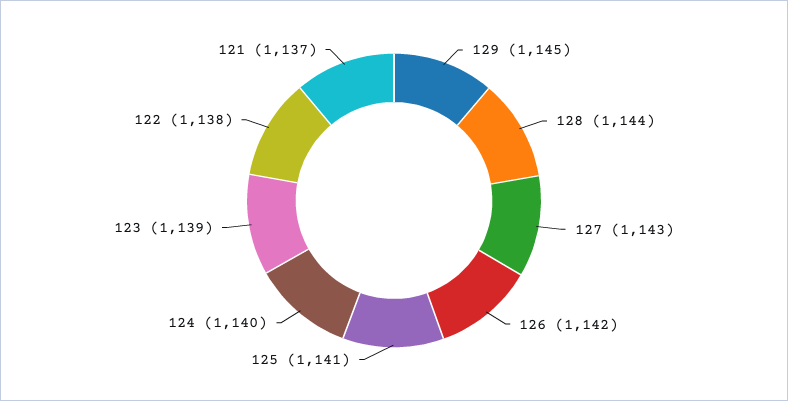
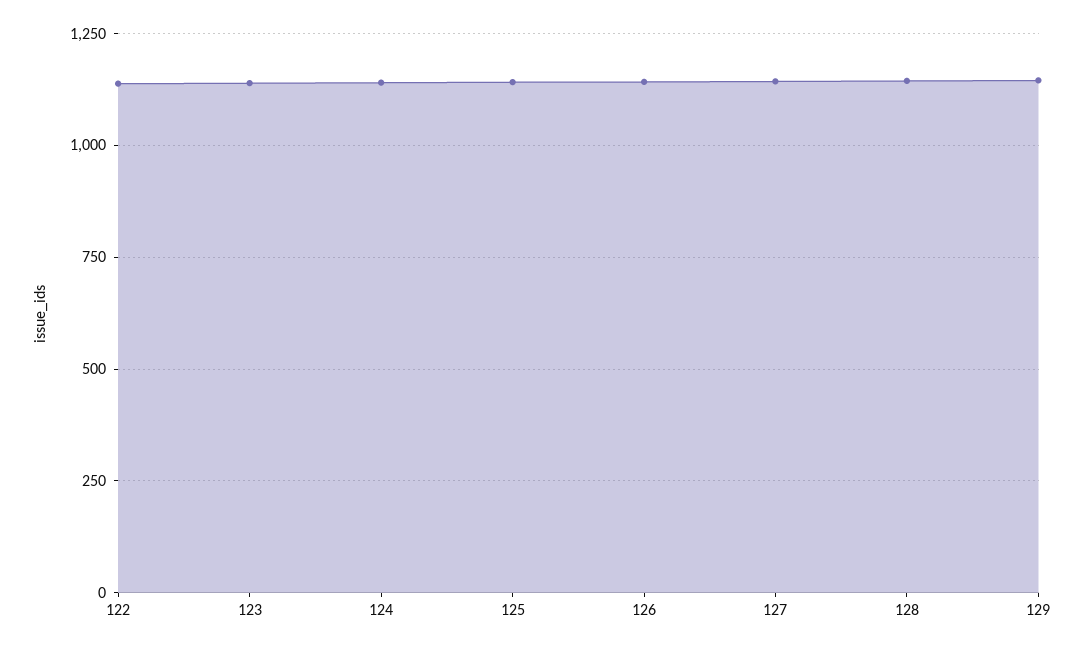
  {
    "129": 1145,
    "128": 1144,
    "127": 1143,
    "126": 1142,
    "125": 1141,
    "124": 1140,
    "123": 1139,
-   "122": 1138,
+   "122": 1138
-   "121": 1137
  }

